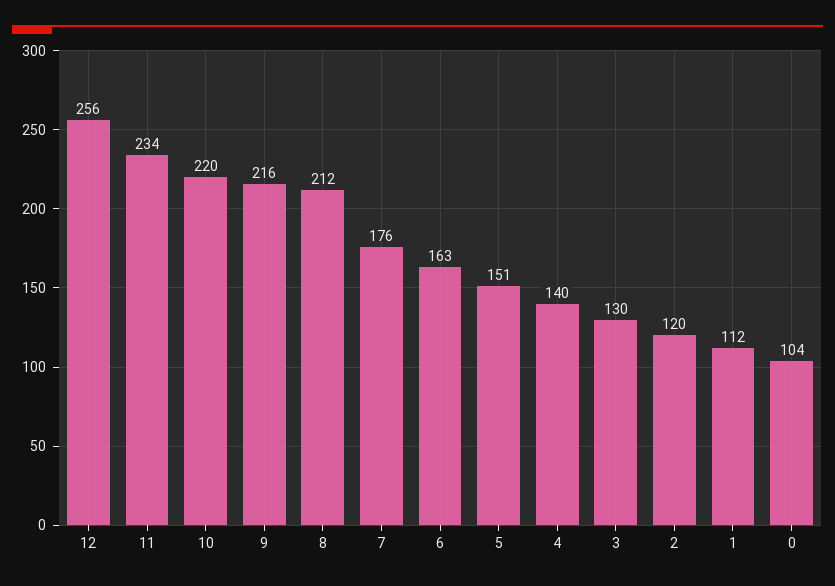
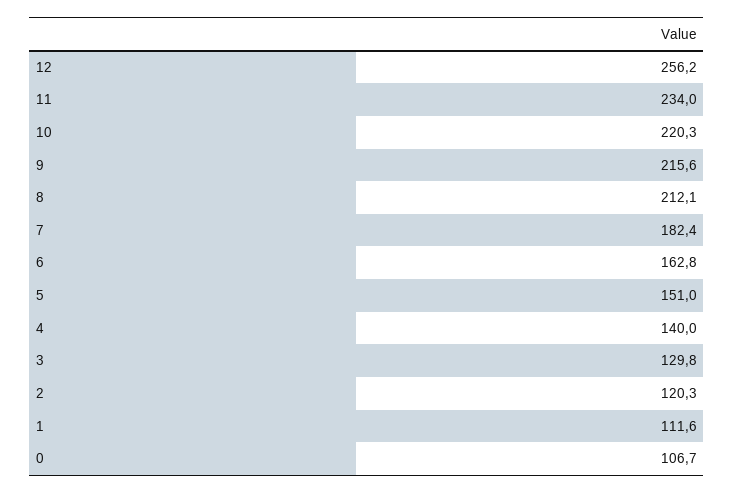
  {
    "12": 256.2,
    "11": 234,
    "10": 220.3,
    "9": 215.6,
    "8": 212.1,
-   "7": 176,
+   "7": 182.4,
    "6": 162.8,
    "5": 151,
    "4": 140,
    "3": 129.8,
    "2": 120.3,
    "1": 111.6,
-   "0": 104
+   "0": 106.7
  }

